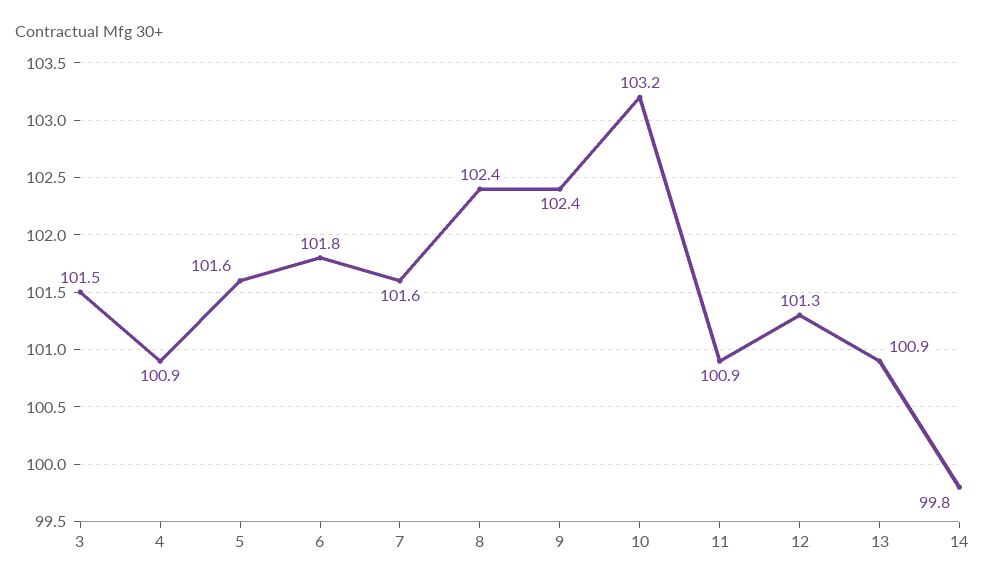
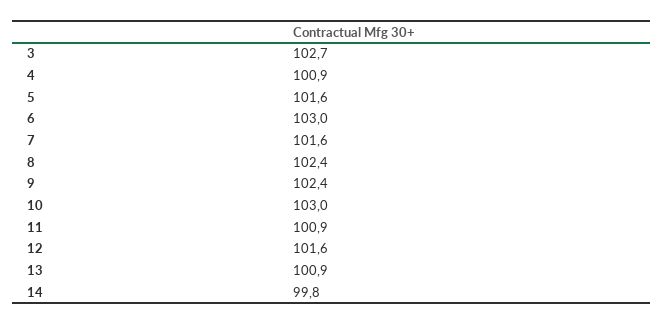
  {
-   "3": 101.5,
+   "3": 102.7,
    "4": 100.9,
    "5": 101.6,
-   "6": 101.8,
+   "6": 103,
    "7": 101.6,
    "8": 102.4,
    "9": 102.4,
-   "10": 103.2,
+   "10": 103,
    "11": 100.9,
-   "12": 101.3,
+   "12": 101.6,
    "13": 100.9,
    "14": 99.8
  }

